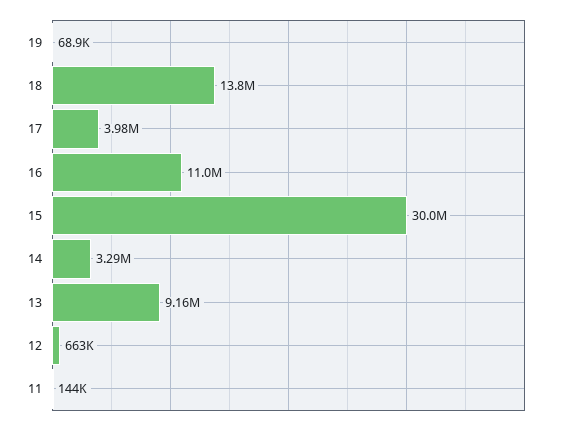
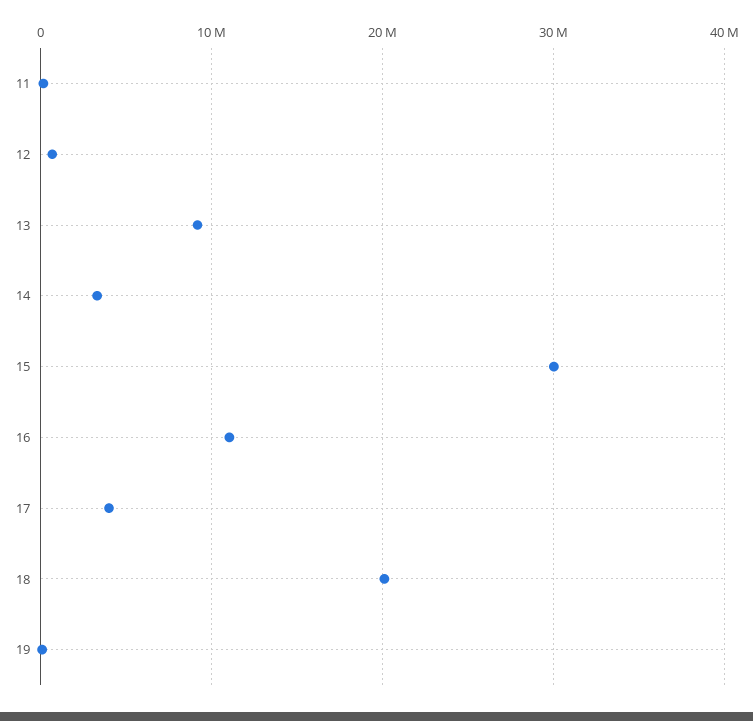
  {
    "19": 68900,
-   "18": 13800000,
+   "18": 20000000,
    "17": 3980000,
    "16": 11000000,
    "15": 30000000,
    "14": 3290000,
    "13": 9160000,
    "12": 663000,
    "11": 144000
  }

